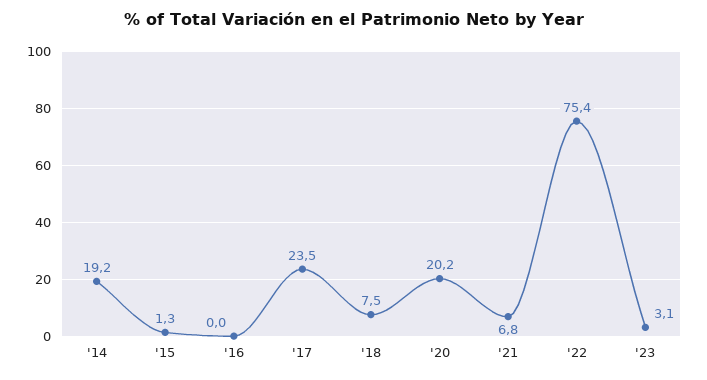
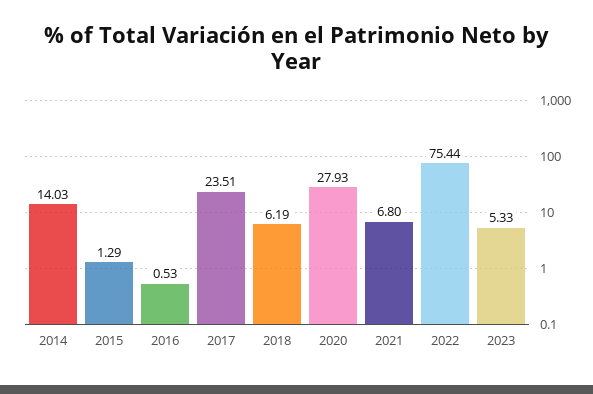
  {
-   "'14": 19.2,
+   "'14": 14.03,
    "'15": 1.29,
-   "'16": 0,
+   "'16": 0.53,
    "'17": 23.51,
-   "'18": 7.5,
+   "'18": 6.19,
-   "'20": 20.2,
+   "'20": 27.93,
    "'21": 6.8,
    "'22": 75.44,
-   "'23": 3.1
+   "'23": 5.33
  }

